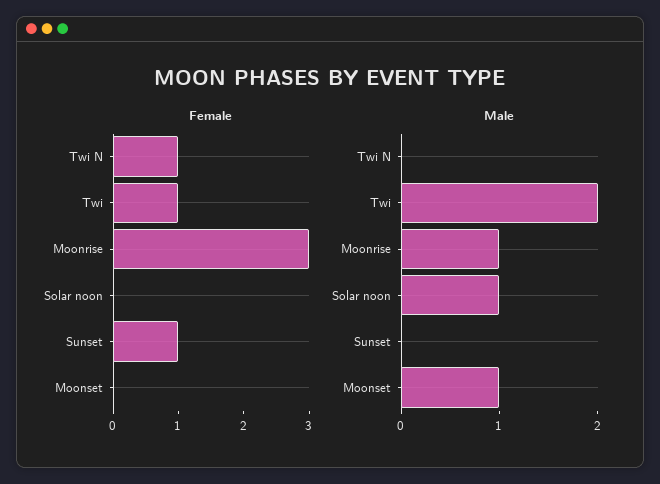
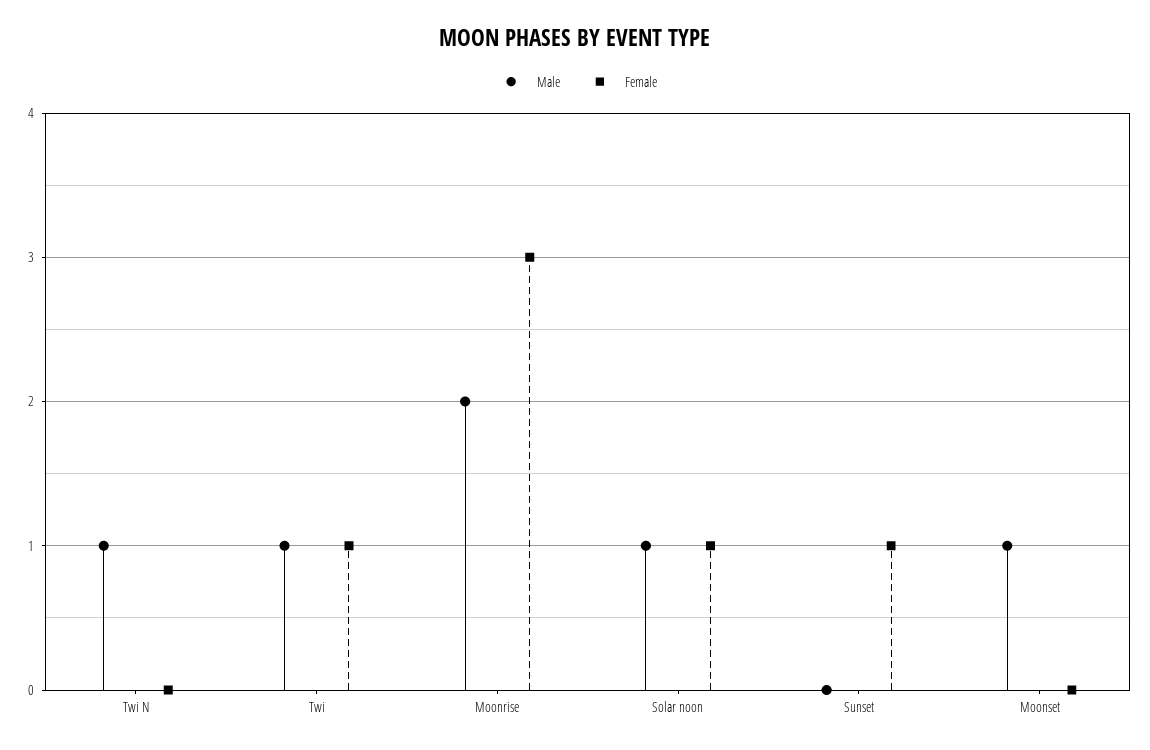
  {
    "Female": {
-     "Twi N": 1,
+     "Twi N": 0,
      "Twi": 1,
      "Moonrise": 3,
-     "Solar noon": 0,
+     "Solar noon": 1,
      "Sunset": 1,
      "Moonset": 0
    },
    "Male": {
-     "Twi N": 0,
+     "Twi N": 1,
-     "Twi": 2,
+     "Twi": 1,
-     "Moonrise": 1,
+     "Moonrise": 2,
      "Solar noon": 1,
      "Sunset": 0,
      "Moonset": 1
    }
  }

